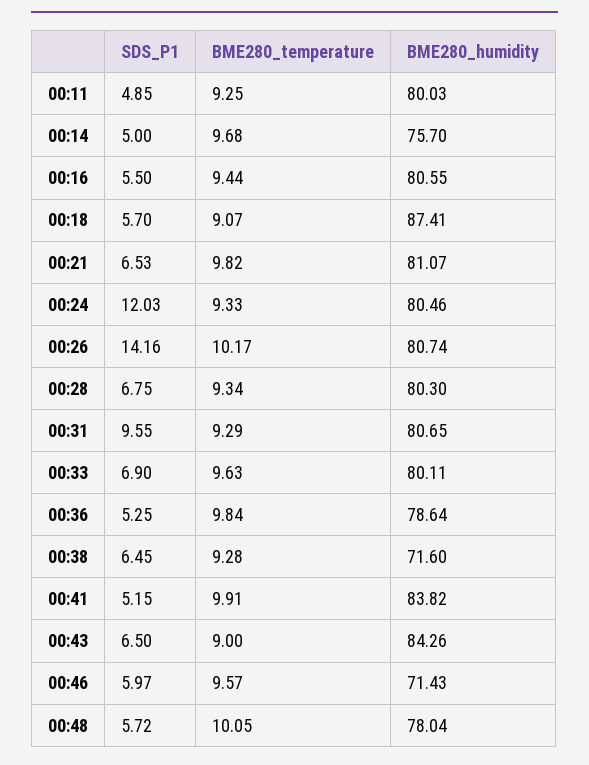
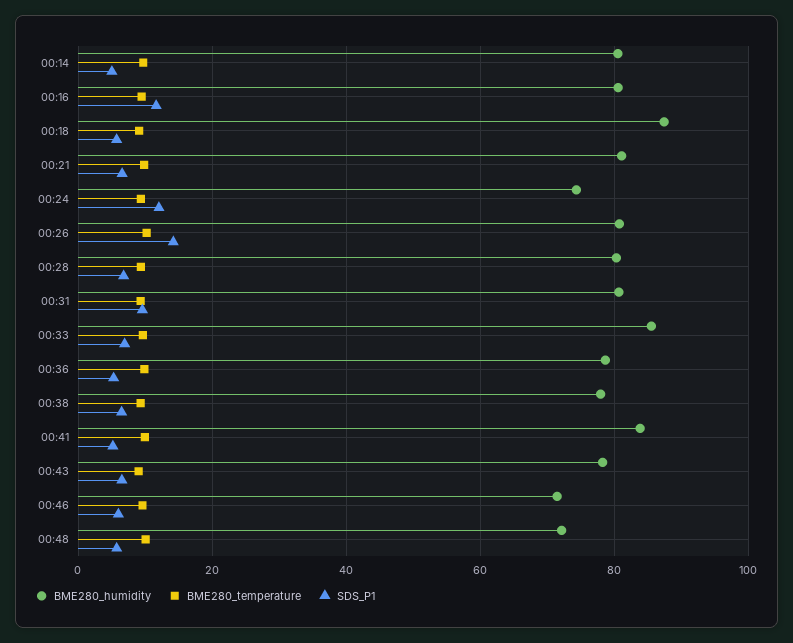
  {
    "SDS_P1": {
-     "00:11": 4.85,
      "00:14": 5,
-     "00:16": 5.5,
+     "00:16": 12,
      "00:18": 5.7,
      "00:21": 6.53,
      "00:24": 12.03,
      "00:26": 14.16,
      "00:28": 6.75,
      "00:31": 9.55,
      "00:33": 6.9,
      "00:36": 5.25,
      "00:38": 6.45,
      "00:41": 5.15,
      "00:43": 6.5,
      "00:46": 5.97,
      "00:48": 5.72
    },
    "BME280_temperature": {
-     "00:11": 9.25,
      "00:14": 9.68,
      "00:16": 9.44,
      "00:18": 9.07,
      "00:21": 9.82,
      "00:24": 9.33,
      "00:26": 10.17,
      "00:28": 9.34,
      "00:31": 9.29,
      "00:33": 9.63,
      "00:36": 9.84,
      "00:38": 9.28,
      "00:41": 9.91,
      "00:43": 9,
      "00:46": 9.57,
      "00:48": 10.05
    },
    "BME280_humidity": {
-     "00:11": 80.03,
-     "00:14": 75.7,
+     "00:14": 80,
      "00:16": 80.55,
      "00:18": 87.41,
      "00:21": 81.07,
-     "00:24": 80.46,
+     "00:24": 74,
      "00:26": 80.74,
      "00:28": 80.3,
      "00:31": 80.65,
-     "00:33": 80.11,
+     "00:33": 86,
      "00:36": 78.64,
-     "00:38": 71.6,
+     "00:38": 78,
      "00:41": 83.82,
-     "00:43": 84.26,
+     "00:43": 78,
      "00:46": 71.43,
-     "00:48": 78.04
+     "00:48": 72
    }
  }

